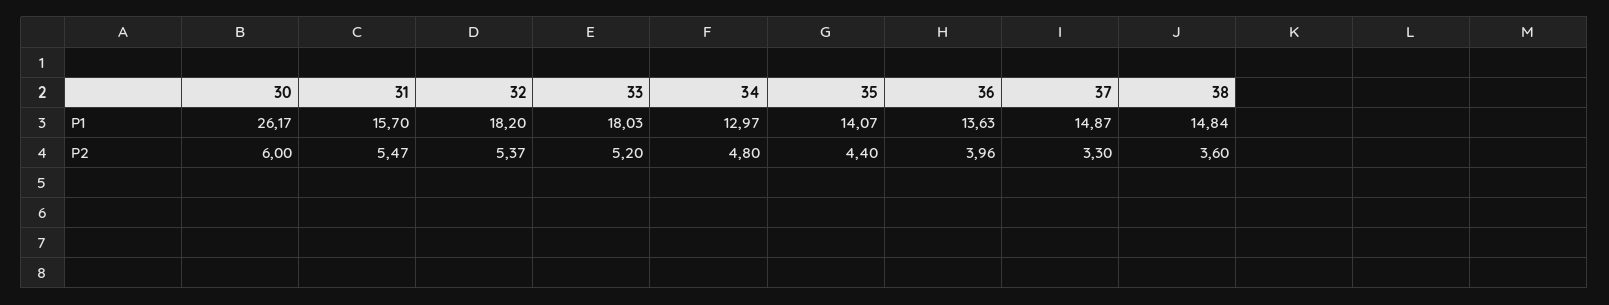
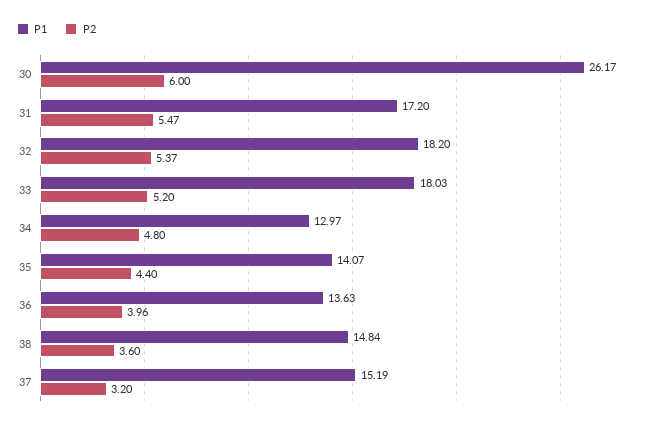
  {
    "P1": {
      "30": 26.17,
-     "31": 15.7,
+     "31": 17.2,
      "32": 18.2,
      "33": 18.03,
      "34": 12.97,
      "35": 14.07,
      "36": 13.63,
-     "37": 14.87,
+     "37": 15.19,
      "38": 14.84
    },
    "P2": {
      "30": 6,
      "31": 5.47,
      "32": 5.37,
      "33": 5.2,
      "34": 4.8,
      "35": 4.4,
      "36": 3.96,
-     "37": 3.3,
+     "37": 3.2,
      "38": 3.6
    }
  }

